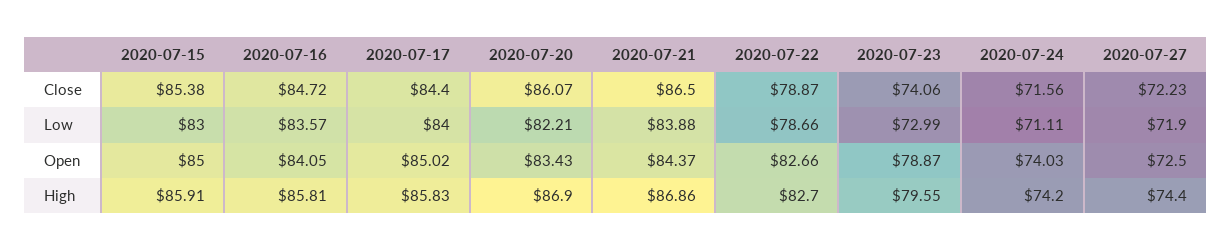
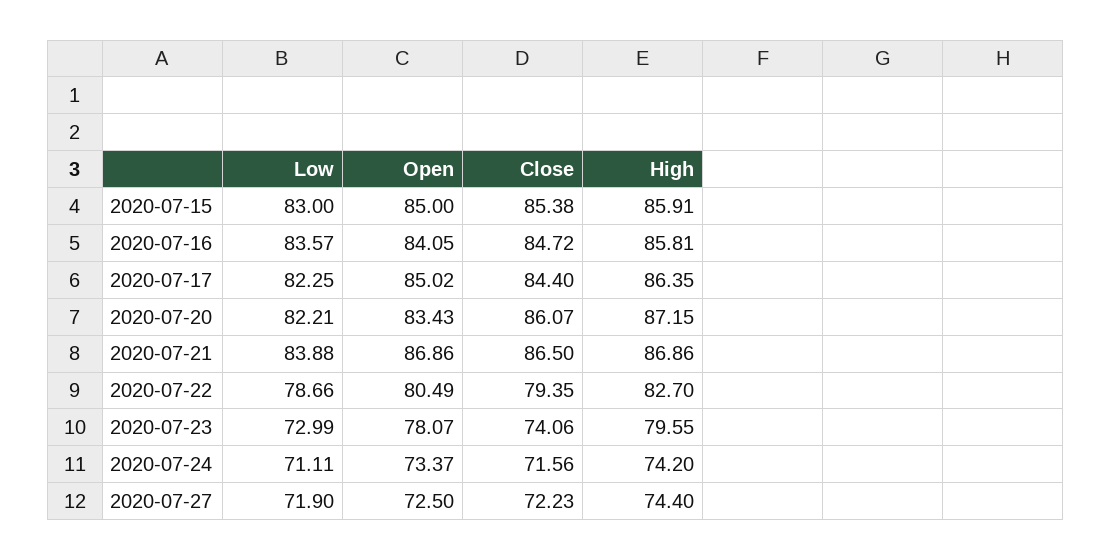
  {
    "2020-07-15": {
      "Close": 85.38,
      "Low": 83,
      "Open": 85,
      "High": 85.91
    },
    "2020-07-16": {
      "Close": 84.72,
      "Low": 83.57,
      "Open": 84.05,
      "High": 85.81
    },
    "2020-07-17": {
      "Close": 84.4,
-     "Low": 84,
+     "Low": 82.25,
      "Open": 85.02,
-     "High": 85.83
+     "High": 86.35
    },
    "2020-07-20": {
      "Close": 86.07,
      "Low": 82.21,
      "Open": 83.43,
-     "High": 86.9
+     "High": 87.15
    },
    "2020-07-21": {
      "Close": 86.5,
      "Low": 83.88,
-     "Open": 84.37,
+     "Open": 86.86,
      "High": 86.86
    },
    "2020-07-22": {
-     "Close": 78.87,
+     "Close": 79.35,
      "Low": 78.66,
-     "Open": 82.66,
+     "Open": 80.49,
      "High": 82.7
    },
    "2020-07-23": {
      "Close": 74.06,
      "Low": 72.99,
-     "Open": 78.87,
+     "Open": 78.07,
      "High": 79.55
    },
    "2020-07-24": {
      "Close": 71.56,
      "Low": 71.11,
-     "Open": 74.03,
+     "Open": 73.37,
      "High": 74.2
    },
    "2020-07-27": {
      "Close": 72.23,
      "Low": 71.9,
      "Open": 72.5,
      "High": 74.4
    }
  }

